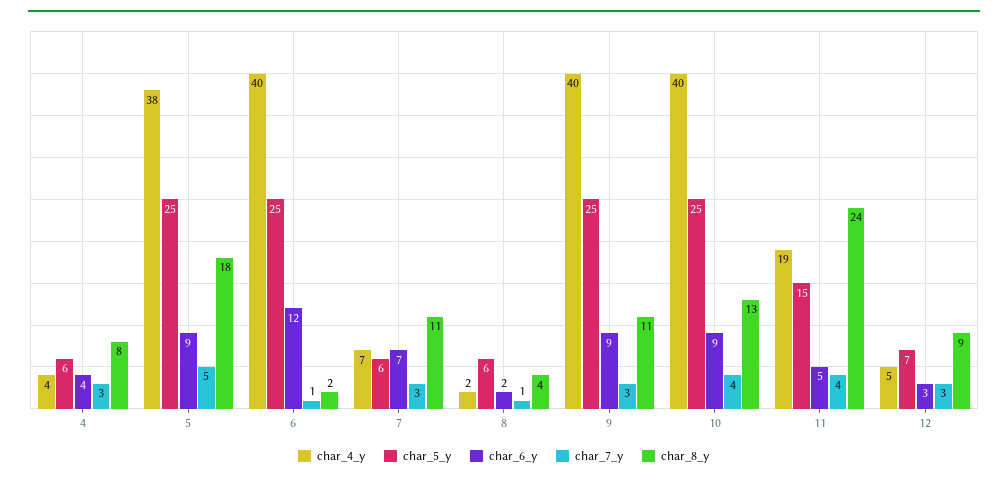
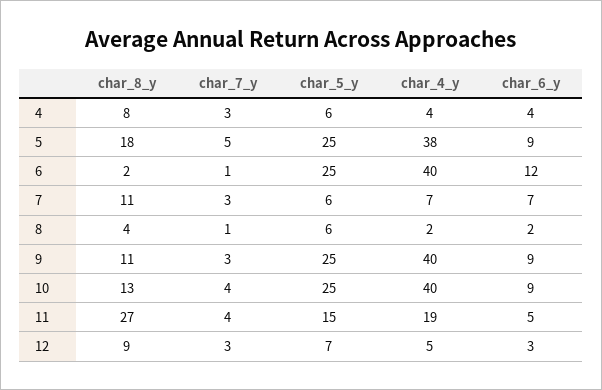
  {
    "char_4_y": {
      "4": 4,
      "5": 38,
      "6": 40,
      "7": 7,
      "8": 2,
      "9": 40,
      "10": 40,
      "11": 19,
      "12": 5
    },
    "char_5_y": {
      "4": 6,
      "5": 25,
      "6": 25,
      "7": 6,
      "8": 6,
      "9": 25,
      "10": 25,
      "11": 15,
      "12": 7
    },
    "char_6_y": {
      "4": 4,
      "5": 9,
      "6": 12,
      "7": 7,
      "8": 2,
      "9": 9,
      "10": 9,
      "11": 5,
      "12": 3
    },
    "char_7_y": {
      "4": 3,
      "5": 5,
      "6": 1,
      "7": 3,
      "8": 1,
      "9": 3,
      "10": 4,
      "11": 4,
      "12": 3
    },
    "char_8_y": {
      "4": 8,
      "5": 18,
      "6": 2,
      "7": 11,
      "8": 4,
      "9": 11,
      "10": 13,
-     "11": 24,
+     "11": 27,
      "12": 9
    }
  }

